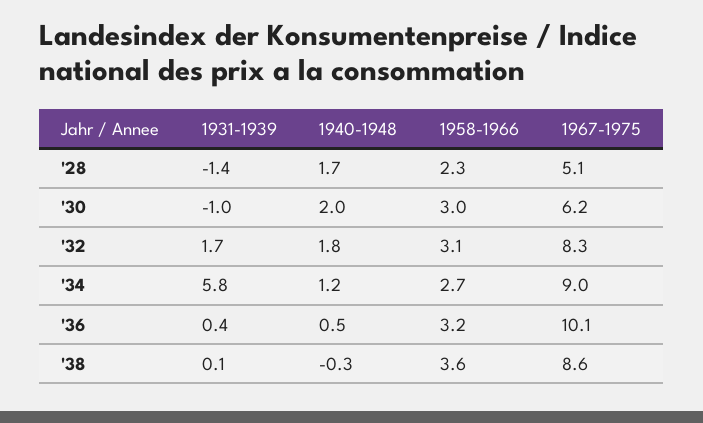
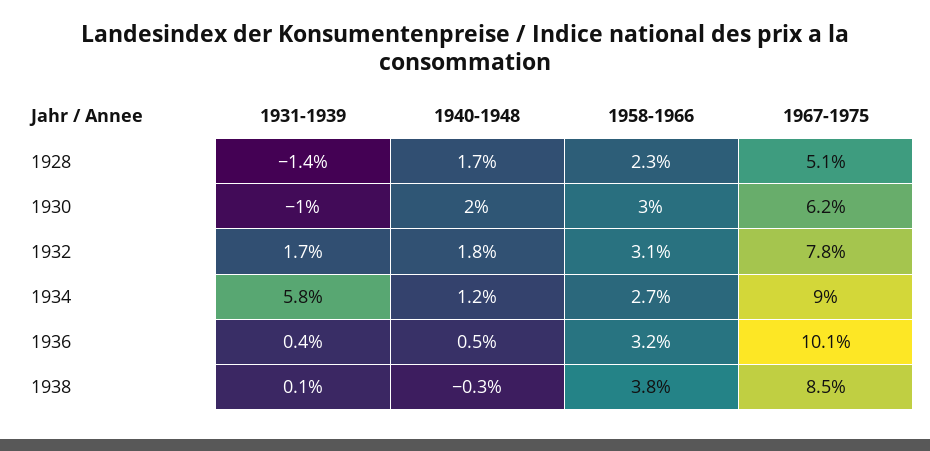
  {
    "1931-1939": {
      "'28": -1.4,
      "'30": -1,
      "'32": 1.7,
      "'34": 5.8,
      "'36": 0.4,
      "'38": 0.1
    },
    "1940-1948": {
      "'28": 1.7,
      "'30": 2,
      "'32": 1.8,
      "'34": 1.2,
      "'36": 0.5,
      "'38": -0.3
    },
    "1958-1966": {
      "'28": 2.3,
      "'30": 3,
      "'32": 3.1,
      "'34": 2.7,
      "'36": 3.2,
-     "'38": 3.6
+     "'38": 3.8
    },
    "1967-1975": {
      "'28": 5.1,
      "'30": 6.2,
-     "'32": 8.3,
+     "'32": 7.8,
      "'34": 9,
      "'36": 10.1,
-     "'38": 8.6
+     "'38": 8.5
    }
  }

